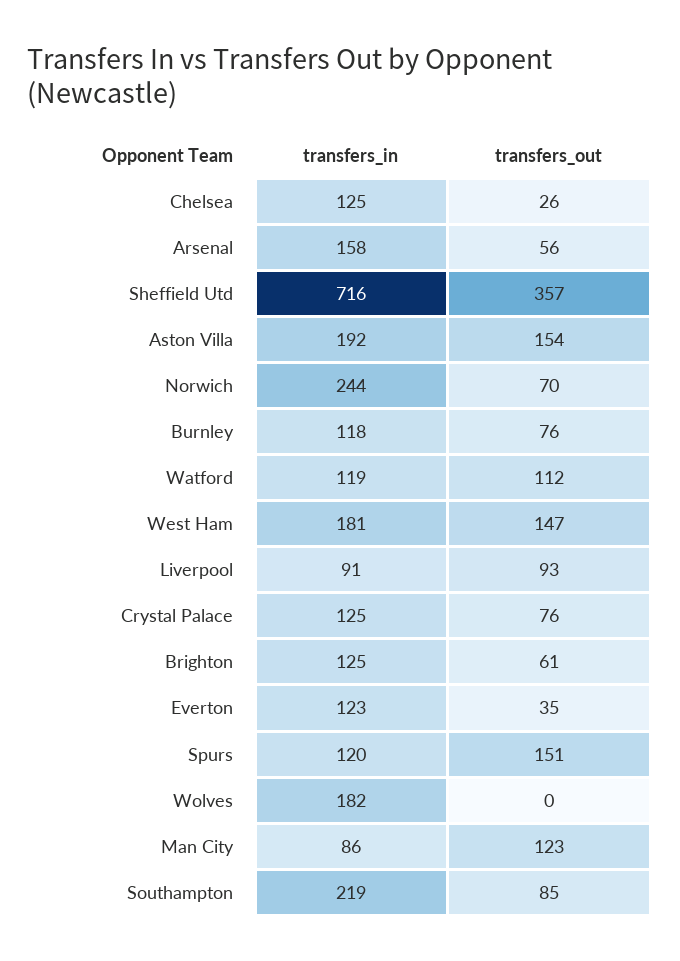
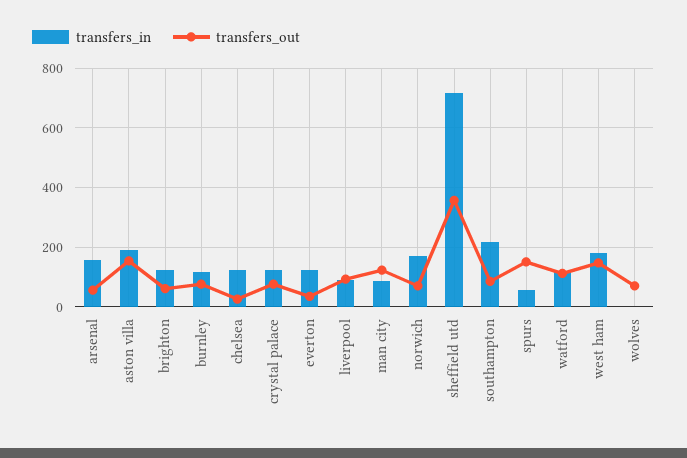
  {
    "transfers_in": {
      "Chelsea": 125,
      "Arsenal": 158,
      "Sheffield Utd": 716,
      "Aston Villa": 192,
-     "Norwich": 244,
+     "Norwich": 175,
      "Burnley": 118,
      "Watford": 119,
      "West Ham": 181,
      "Liverpool": 91,
      "Crystal Palace": 125,
      "Brighton": 125,
      "Everton": 123,
-     "Spurs": 120,
+     "Spurs": 50,
-     "Wolves": 182,
+     "Wolves": 0,
      "Man City": 86,
      "Southampton": 219
    },
    "transfers_out": {
      "Chelsea": 26,
      "Arsenal": 56,
      "Sheffield Utd": 357,
      "Aston Villa": 154,
      "Norwich": 70,
      "Burnley": 76,
      "Watford": 112,
      "West Ham": 147,
      "Liverpool": 93,
      "Crystal Palace": 76,
      "Brighton": 61,
      "Everton": 35,
      "Spurs": 151,
-     "Wolves": 0,
+     "Wolves": 75,
      "Man City": 123,
      "Southampton": 85
    }
  }

